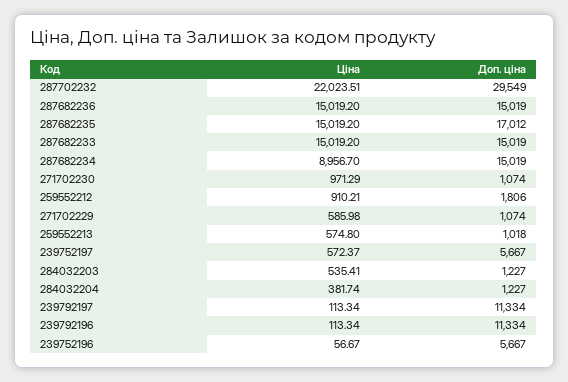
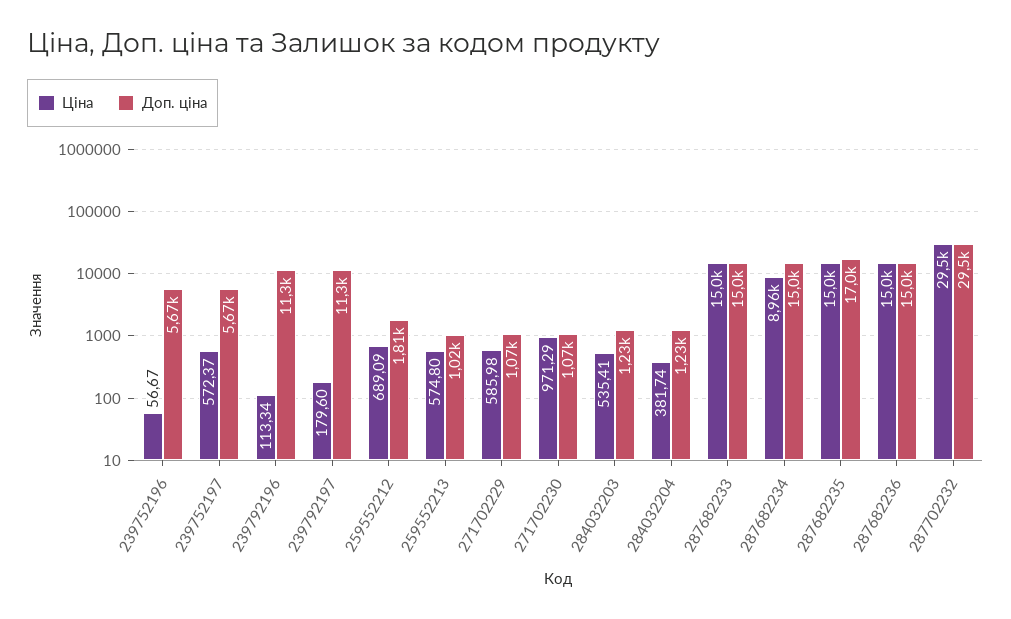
  {
    "Ціна": {
-     "287702232": 22023.51,
+     "287702232": 29500,
      "287682236": 15019.2,
      "287682235": 15019.2,
      "287682233": 15019.2,
      "287682234": 8956.7,
      "271702230": 971.29,
-     "259552212": 910.21,
+     "259552212": 689.09,
      "271702229": 585.98,
      "259552213": 574.8,
      "239752197": 572.37,
      "284032203": 535.41,
      "284032204": 381.74,
-     "239792197": 113.34,
+     "239792197": 179.6,
      "239792196": 113.34,
      "239752196": 56.67
    },
    "Доп. ціна": {
      "287702232": 29549,
      "287682236": 15019,
      "287682235": 17012,
      "287682233": 15019,
      "287682234": 15019,
      "271702230": 1074,
      "259552212": 1806,
      "271702229": 1074,
      "259552213": 1018,
      "239752197": 5667,
      "284032203": 1227,
      "284032204": 1227,
      "239792197": 11334,
      "239792196": 11334,
      "239752196": 5667
    }
  }

